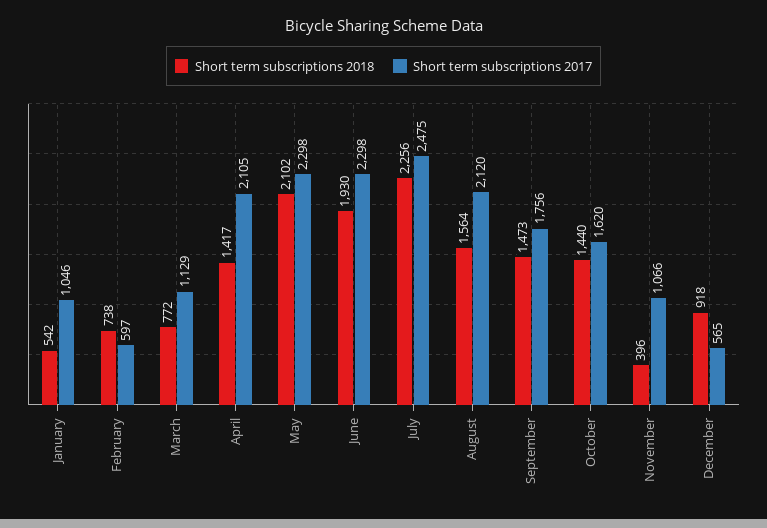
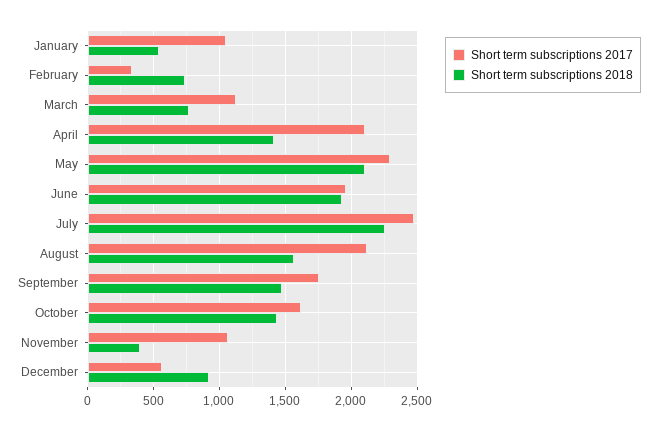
  {
    "Short term subscriptions 2018": {
      "January": 542,
      "February": 738,
      "March": 772,
      "April": 1417,
      "May": 2102,
      "June": 1930,
      "July": 2256,
      "August": 1564,
      "September": 1473,
      "October": 1440,
      "November": 396,
      "December": 918
    },
    "Short term subscriptions 2017": {
      "January": 1046,
-     "February": 597,
+     "February": 350,
      "March": 1129,
      "April": 2105,
      "May": 2298,
-     "June": 2298,
+     "June": 1950,
      "July": 2475,
      "August": 2120,
      "September": 1756,
      "October": 1620,
      "November": 1066,
      "December": 565
    }
  }

